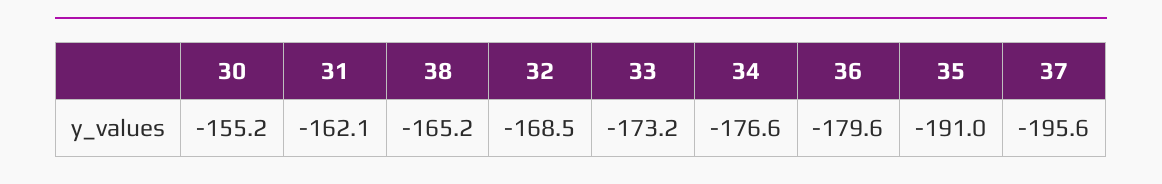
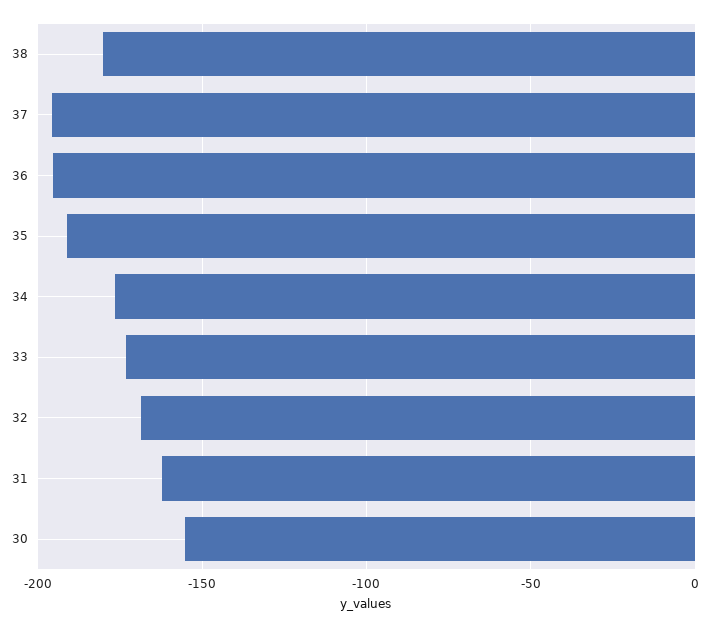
  {
    "30": -155.2,
    "31": -162.1,
-   "38": -165.2,
+   "38": -180,
    "32": -168.5,
    "33": -173.2,
    "34": -176.6,
-   "36": -179.6,
+   "36": -195,
    "35": -191,
    "37": -195.6
  }

